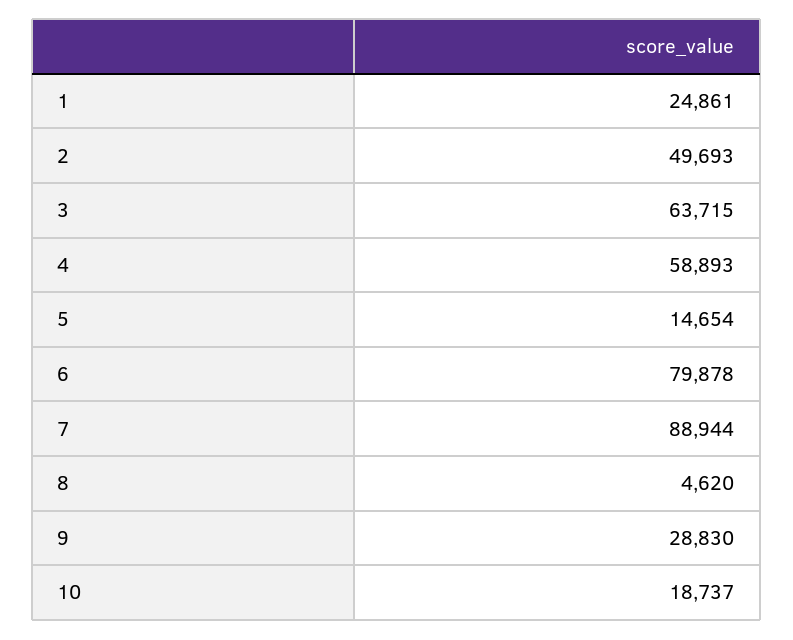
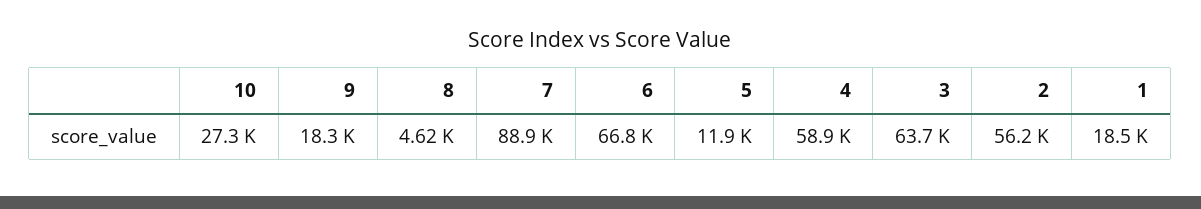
  {
-   "1": 24861,
+   "1": 18500,
-   "2": 49693,
+   "2": 56200,
    "3": 63715,
    "4": 58893,
-   "5": 14654,
+   "5": 11900,
-   "6": 79878,
+   "6": 66800,
    "7": 88944,
    "8": 4620,
-   "9": 28830,
+   "9": 18300,
-   "10": 18737
+   "10": 27300
  }

